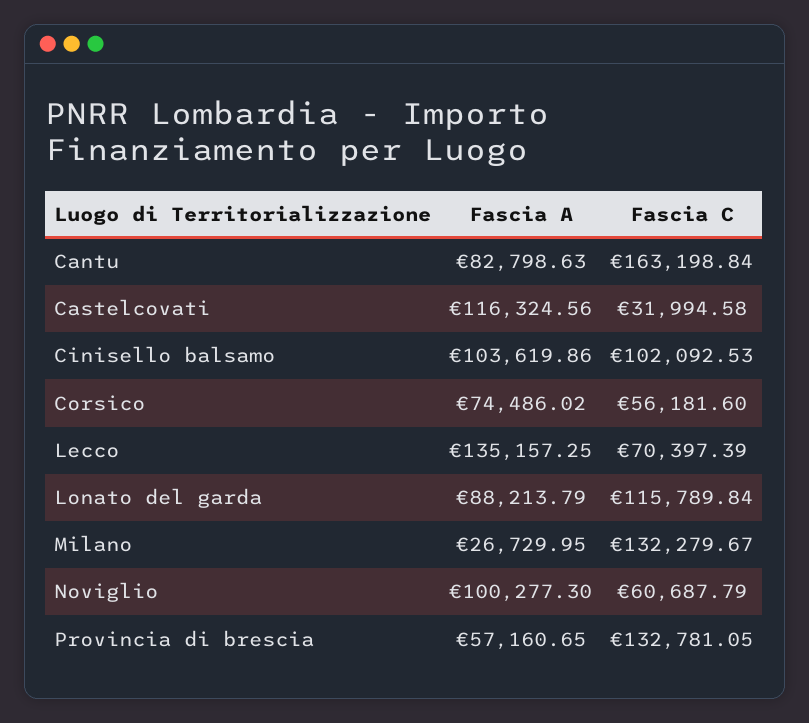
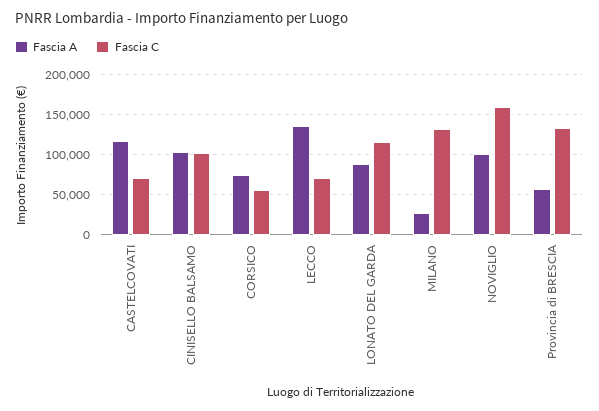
  {
    "Fascia A": {
-     "Cantu": 82798.63,
      "Castelcovati": 116324.56,
      "Cinisello balsamo": 103619.86,
      "Corsico": 74486.02,
      "Lecco": 135157.25,
      "Lonato del garda": 88213.79,
      "Milano": 26729.95,
      "Noviglio": 100277.3,
      "Provincia di brescia": 57160.65
    },
    "Fascia C": {
-     "Cantu": 163198.84,
-     "Castelcovati": 31994.58,
+     "Castelcovati": 70000,
      "Cinisello balsamo": 102092.53,
      "Corsico": 56181.6,
      "Lecco": 70397.39,
      "Lonato del garda": 115789.84,
      "Milano": 132279.67,
-     "Noviglio": 60687.79,
+     "Noviglio": 160000,
      "Provincia di brescia": 132781.05
    }
  }

